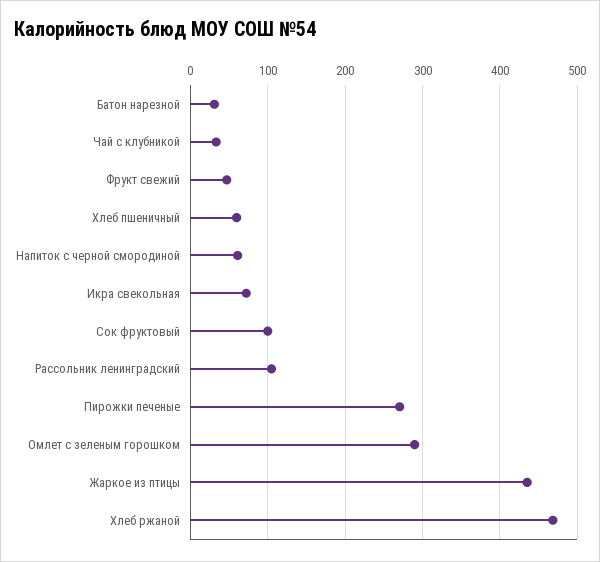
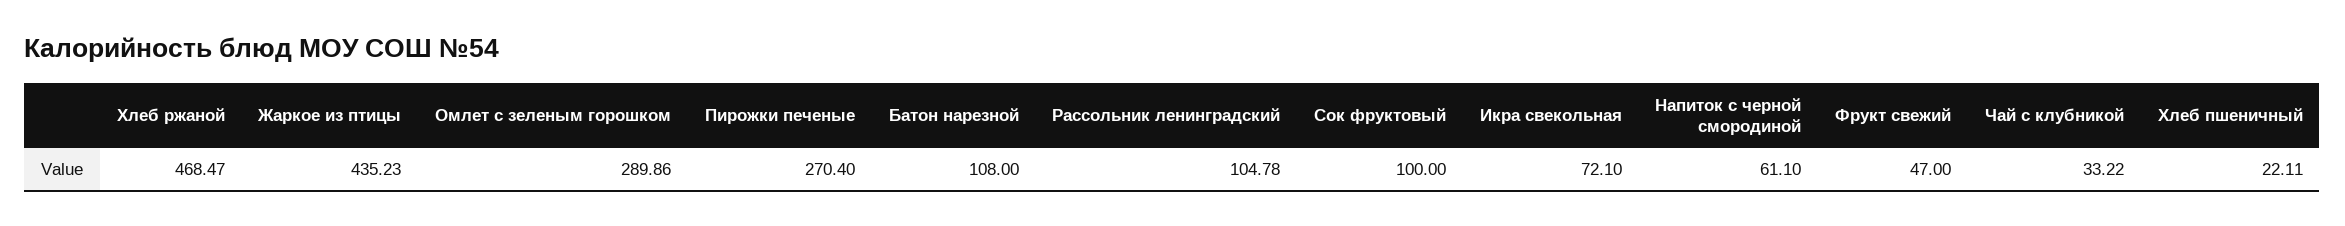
  {
-   "Батон нарезной": 30,
+   "Батон нарезной": 108,
    "Чай с клубникой": 33.22,
    "Фрукт свежий": 47,
-   "Хлеб пшеничный": 60,
+   "Хлеб пшеничный": 22.11,
    "Напиток с черной смородиной": 61.1,
    "Икра свекольная": 72.1,
    "Сок фруктовый": 100,
    "Рассольник ленинградский": 104.78,
    "Пирожки печеные": 270.4,
    "Омлет с зеленым горошком": 289.86,
    "Жаркое из птицы": 435.23,
    "Хлеб ржаной": 468.47
  }

